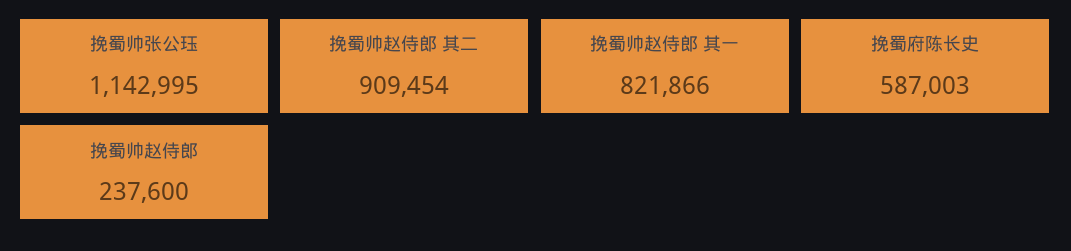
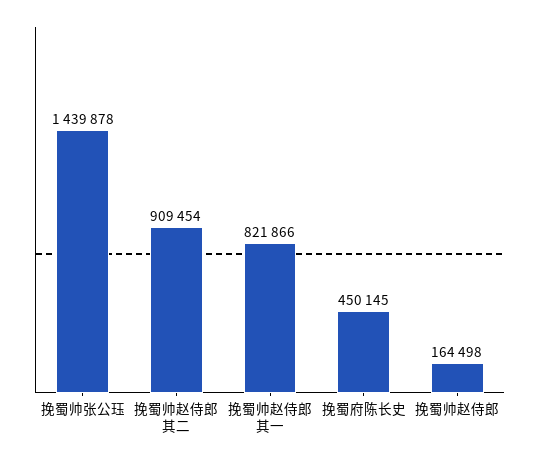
  {
-   "挽蜀帅张公珏": 1142995,
+   "挽蜀帅张公珏": 1439878,
    "挽蜀帅赵侍郎 其二": 909454,
    "挽蜀帅赵侍郎 其一": 821866,
-   "挽蜀府陈长史": 587003,
+   "挽蜀府陈长史": 450145,
-   "挽蜀帅赵侍郎": 237600
+   "挽蜀帅赵侍郎": 164498
  }

